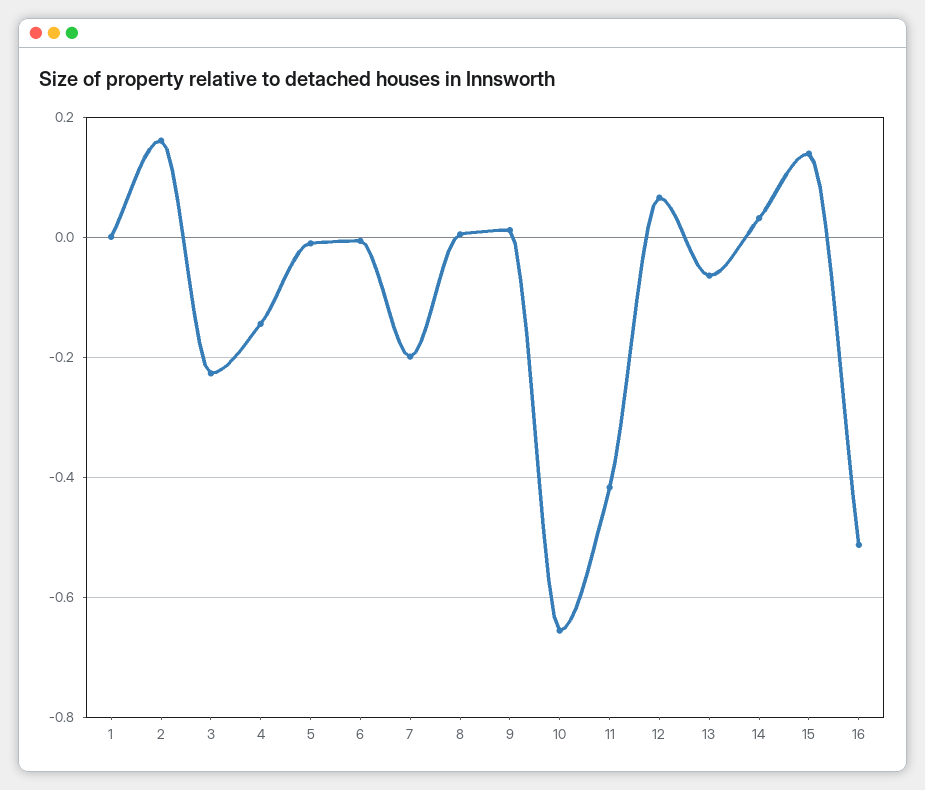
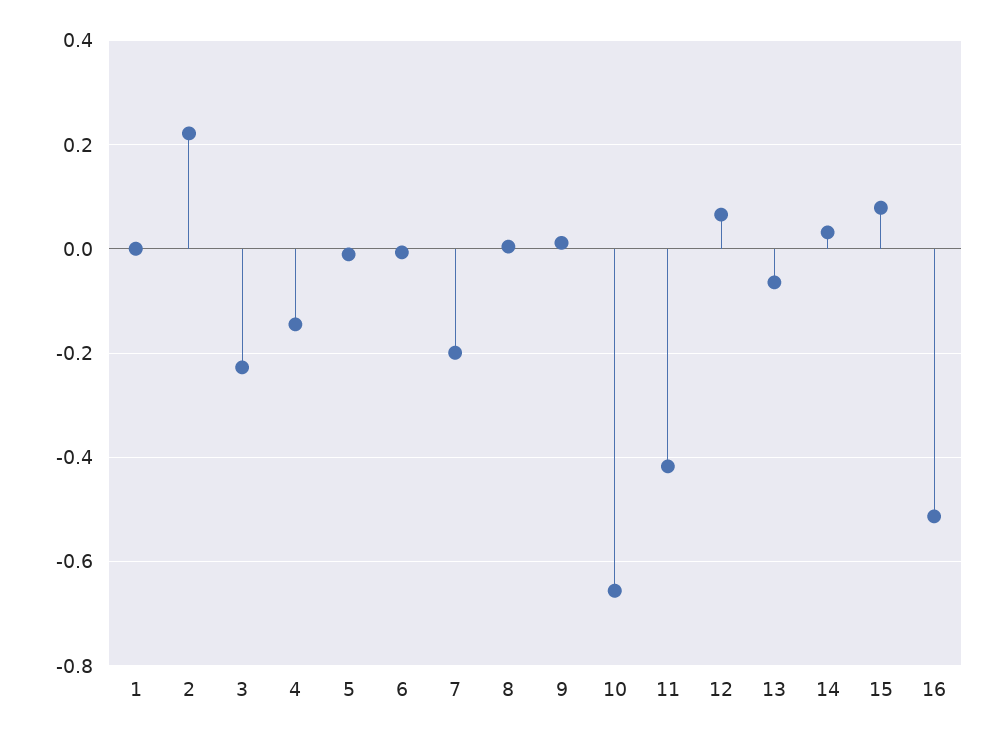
  {
    "1": 0,
-   "2": 0.16,
+   "2": 0.22,
    "3": -0.22,
    "4": -0.14,
    "5": -0.02,
    "6": 0,
    "7": -0.2,
    "8": 0,
    "9": 0.02,
    "10": -0.66,
    "11": -0.42,
    "12": 0.06,
    "13": -0.06,
    "14": 0.04,
-   "15": 0.14,
+   "15": 0.08,
    "16": -0.52
  }

